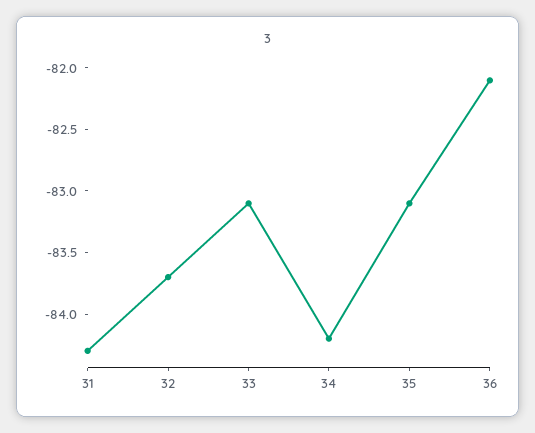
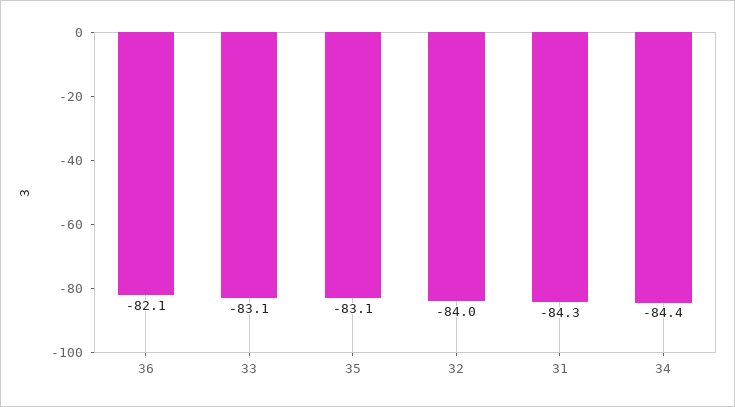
  {
    "31": -84.3,
-   "32": -83.7,
+   "32": -84,
    "33": -83.1,
-   "34": -84.2,
+   "34": -84.4,
    "35": -83.1,
    "36": -82.1
  }

